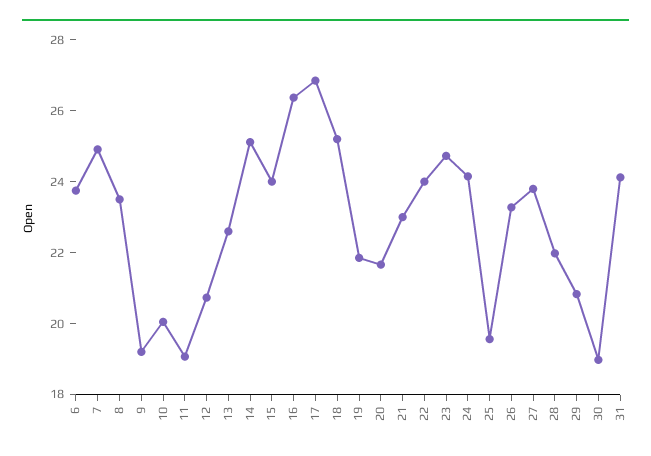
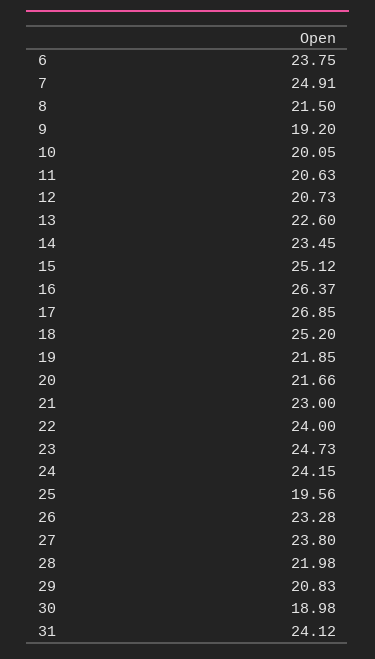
  {
    "6": 23.75,
    "7": 24.91,
-   "8": 23.5,
+   "8": 21.5,
    "9": 19.2,
    "10": 20.05,
-   "11": 19,
+   "11": 20.63,
    "12": 20.73,
    "13": 22.6,
-   "14": 25,
+   "14": 23.45,
-   "15": 24,
+   "15": 25.12,
    "16": 26.37,
    "17": 26.85,
    "18": 25.2,
    "19": 21.85,
    "20": 21.66,
    "21": 23,
    "22": 24,
    "23": 24.73,
    "24": 24.15,
    "25": 19.56,
    "26": 23.28,
    "27": 23.8,
    "28": 21.98,
    "29": 20.83,
    "30": 18.98,
    "31": 24.12
  }

